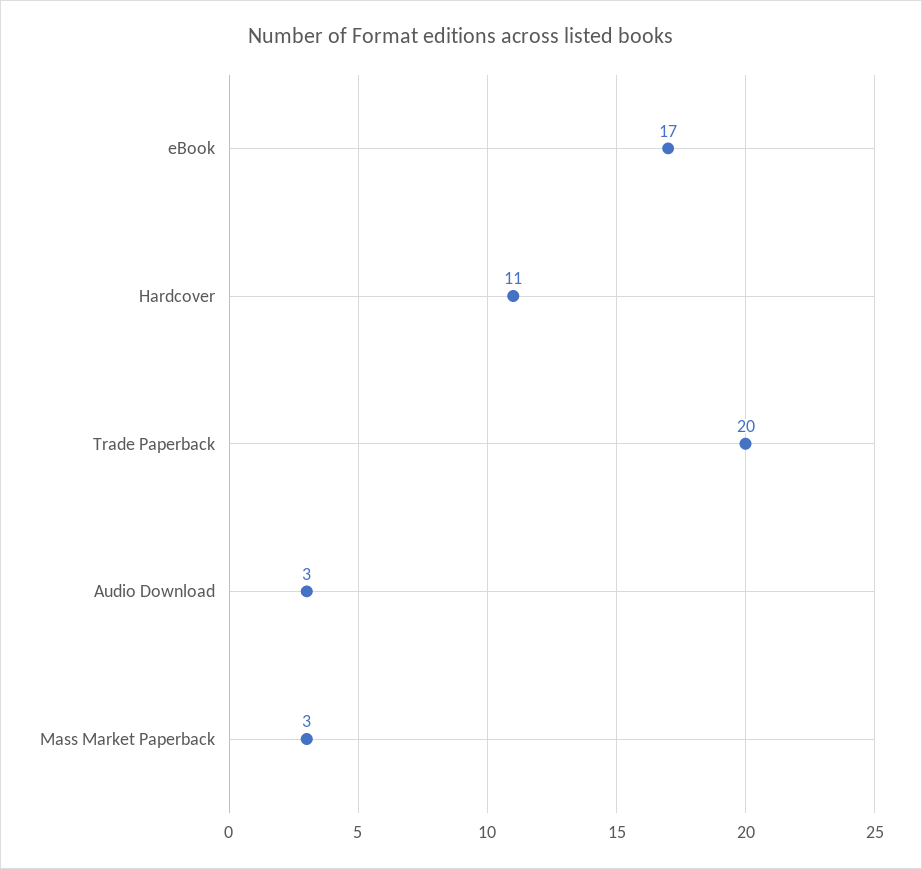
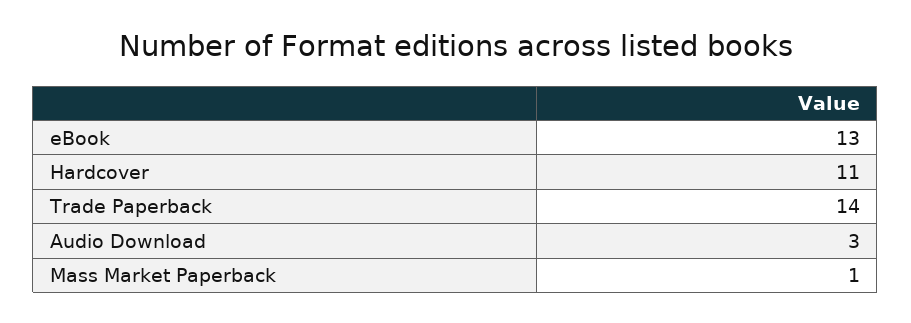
  {
-   "eBook": 17,
+   "eBook": 13,
    "Hardcover": 11,
-   "Trade Paperback": 20,
+   "Trade Paperback": 14,
    "Audio Download": 3,
-   "Mass Market Paperback": 3
+   "Mass Market Paperback": 1
  }

